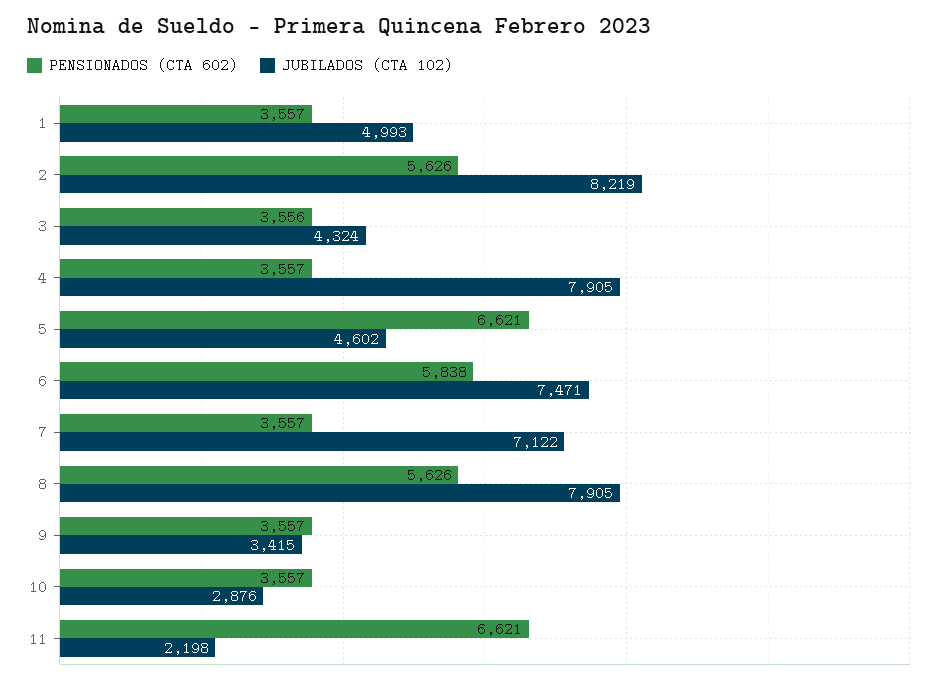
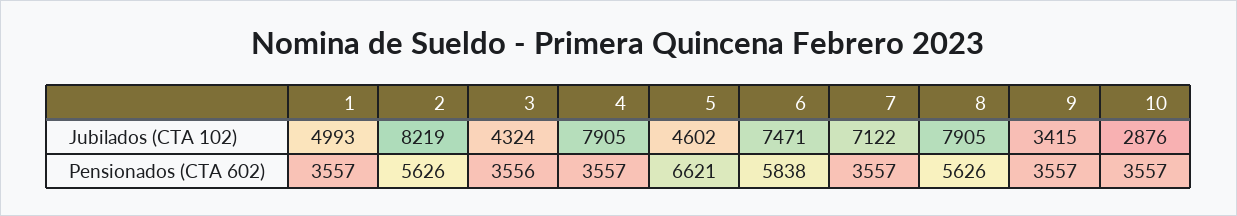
  {
    "PENSIONADOS (CTA 602)": {
      "1": 3557,
      "2": 5626,
      "3": 3556,
      "4": 3557,
      "5": 6621,
      "6": 5838,
      "7": 3557,
      "8": 5626,
      "9": 3557,
-     "10": 3557,
+     "10": 3557
-     "11": 6621
    },
    "JUBILADOS (CTA 102)": {
      "1": 4993,
      "2": 8219,
      "3": 4324,
      "4": 7905,
      "5": 4602,
      "6": 7471,
      "7": 7122,
      "8": 7905,
      "9": 3415,
-     "10": 2876,
+     "10": 2876
-     "11": 2198
    }
  }

